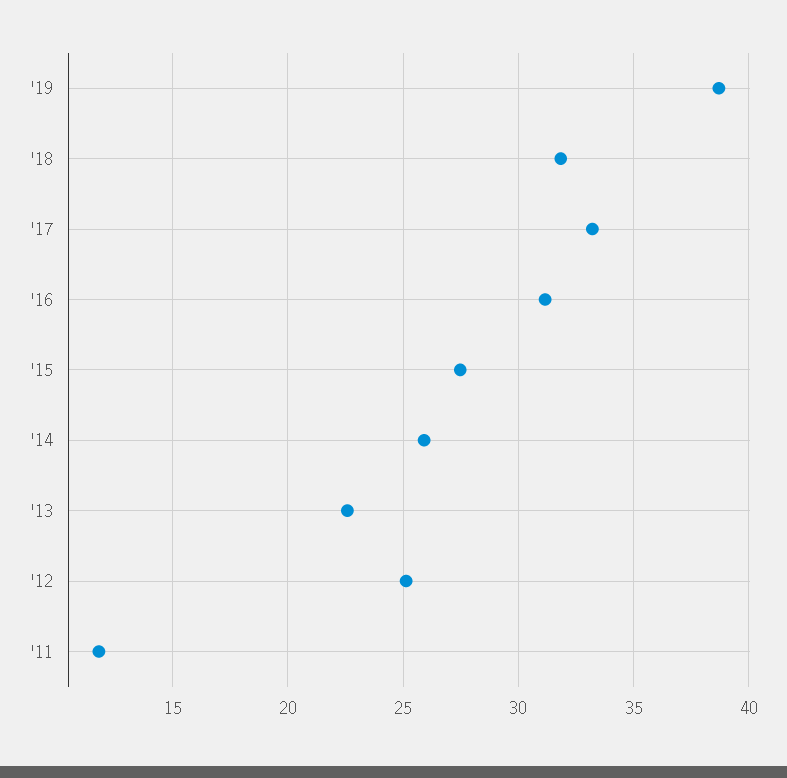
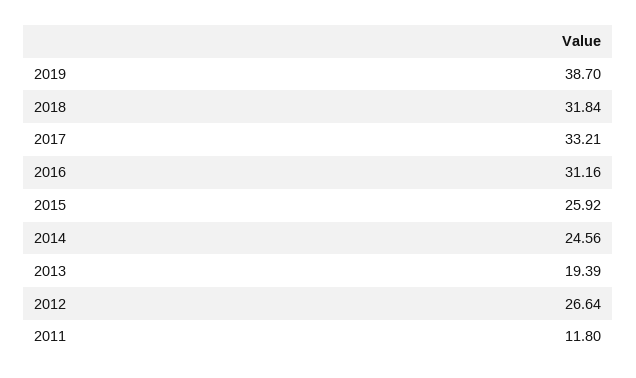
  {
    "'19": 38.7,
    "'18": 31.84,
    "'17": 33.21,
    "'16": 31.16,
-   "'15": 27.5,
+   "'15": 25.92,
-   "'14": 26,
+   "'14": 24.56,
-   "'13": 22.5,
+   "'13": 19.39,
-   "'12": 25,
+   "'12": 26.64,
    "'11": 11.8
  }

